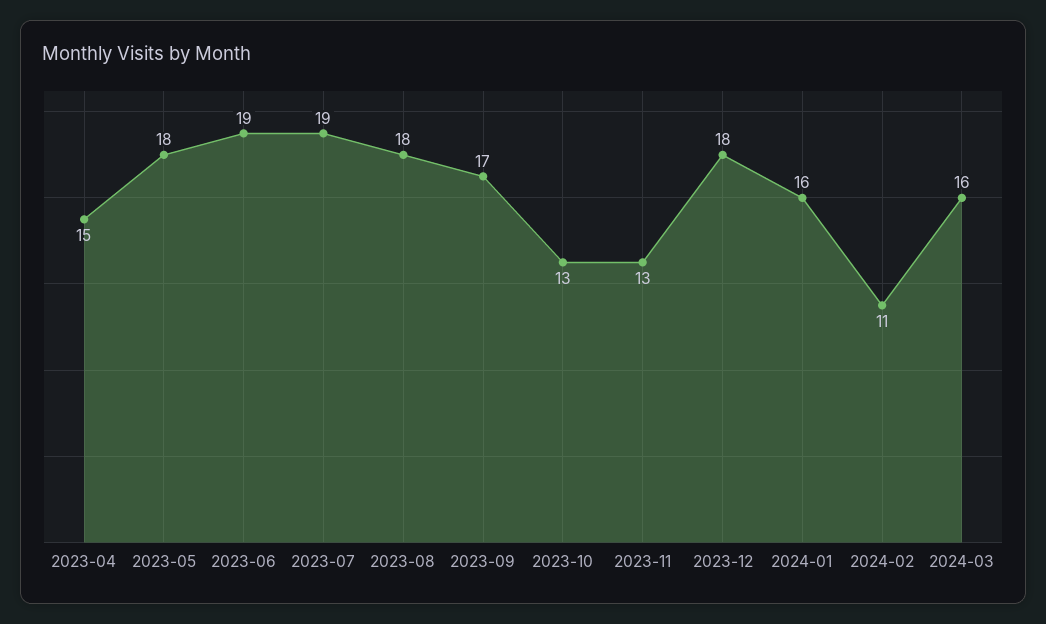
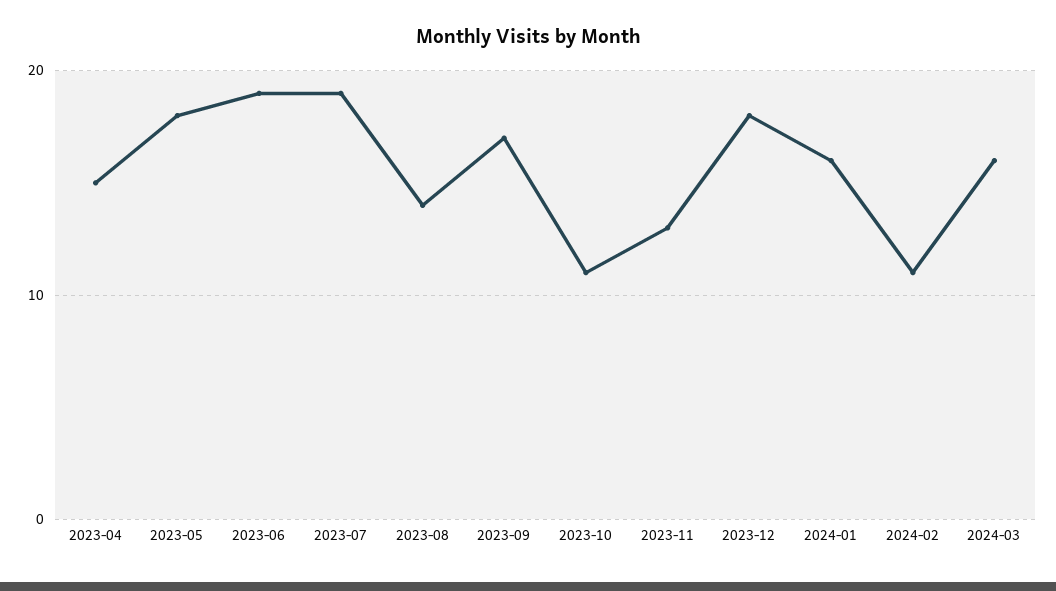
  {
    "2023-04": 15,
    "2023-05": 18,
    "2023-06": 19,
    "2023-07": 19,
-   "2023-08": 18,
+   "2023-08": 14,
    "2023-09": 17,
-   "2023-10": 13,
+   "2023-10": 11,
    "2023-11": 13,
    "2023-12": 18,
    "2024-01": 16,
    "2024-02": 11,
    "2024-03": 16
  }

